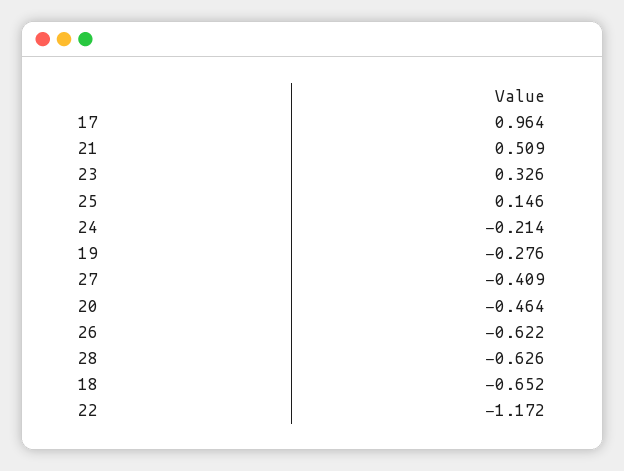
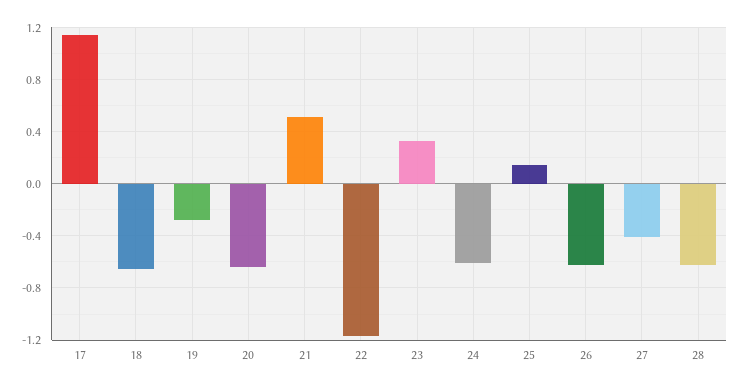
  {
-   "17": 0.964,
+   "17": 1.15,
    "21": 0.509,
    "23": 0.326,
    "25": 0.146,
-   "24": -0.214,
+   "24": -0.6,
    "19": -0.276,
    "27": -0.409,
-   "20": -0.464,
+   "20": -0.65,
    "26": -0.622,
    "28": -0.626,
    "18": -0.652,
    "22": -1.172
  }

